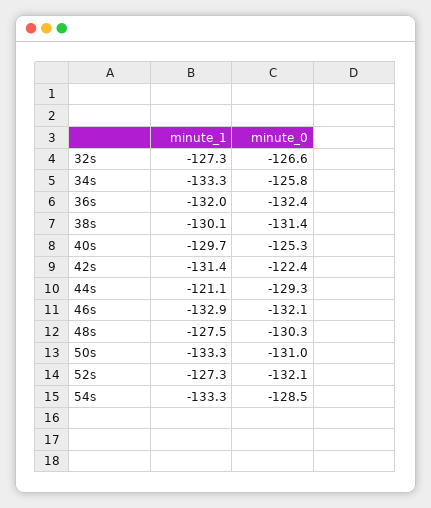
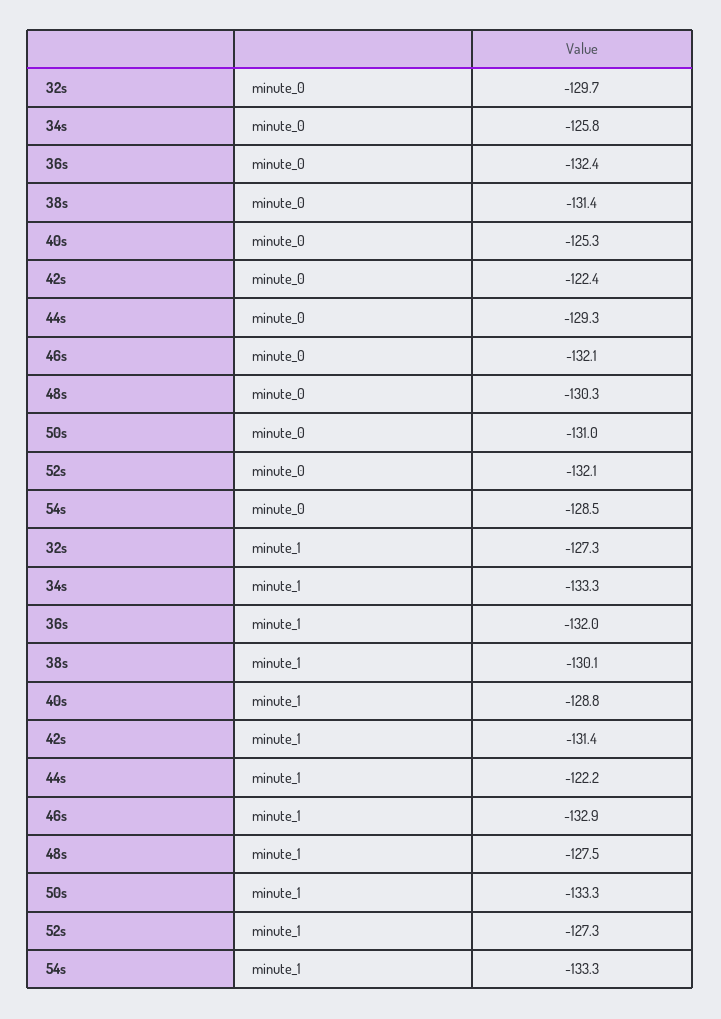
  {
    "minute_1": {
      "32s": -127.3,
      "34s": -133.3,
      "36s": -132,
      "38s": -130.1,
-     "40s": -129.7,
+     "40s": -128.8,
      "42s": -131.4,
-     "44s": -121.1,
+     "44s": -122.2,
      "46s": -132.9,
      "48s": -127.5,
      "50s": -133.3,
      "52s": -127.3,
      "54s": -133.3
    },
    "minute_0": {
-     "32s": -126.6,
+     "32s": -129.7,
      "34s": -125.8,
      "36s": -132.4,
      "38s": -131.4,
      "40s": -125.3,
      "42s": -122.4,
      "44s": -129.3,
      "46s": -132.1,
      "48s": -130.3,
      "50s": -131,
      "52s": -132.1,
      "54s": -128.5
    }
  }

